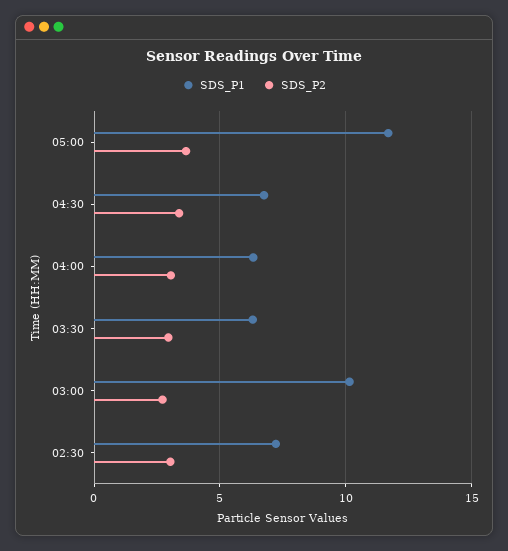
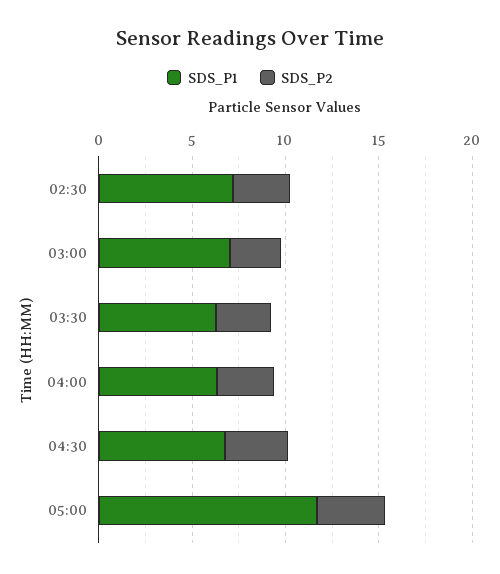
  {
    "SDS_P1": {
      "05:00": 11.5,
      "04:30": 7,
      "04:00": 6.5,
      "03:30": 6.5,
-     "03:00": 10,
+     "03:00": 7,
      "02:30": 7
    },
    "SDS_P2": {
      "05:00": 3.5,
      "04:30": 3.5,
      "04:00": 3,
      "03:30": 3,
      "03:00": 2.5,
      "02:30": 3
    }
  }

